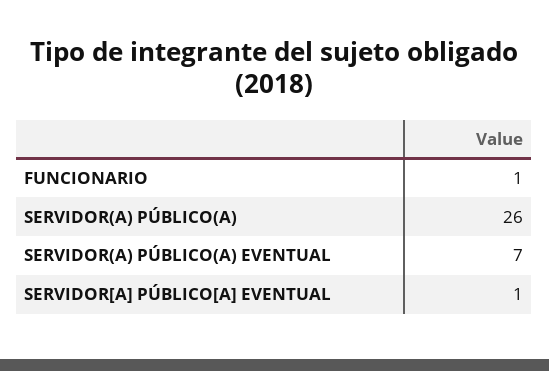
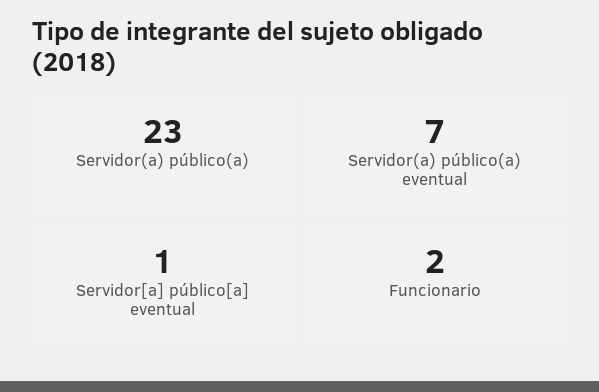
  {
-   "FUNCIONARIO": 1,
+   "FUNCIONARIO": 2,
-   "SERVIDOR(A) PÚBLICO(A)": 26,
+   "SERVIDOR(A) PÚBLICO(A)": 23,
    "SERVIDOR(A) PÚBLICO(A) EVENTUAL": 7,
    "SERVIDOR[A] PÚBLICO[A] EVENTUAL": 1
  }

